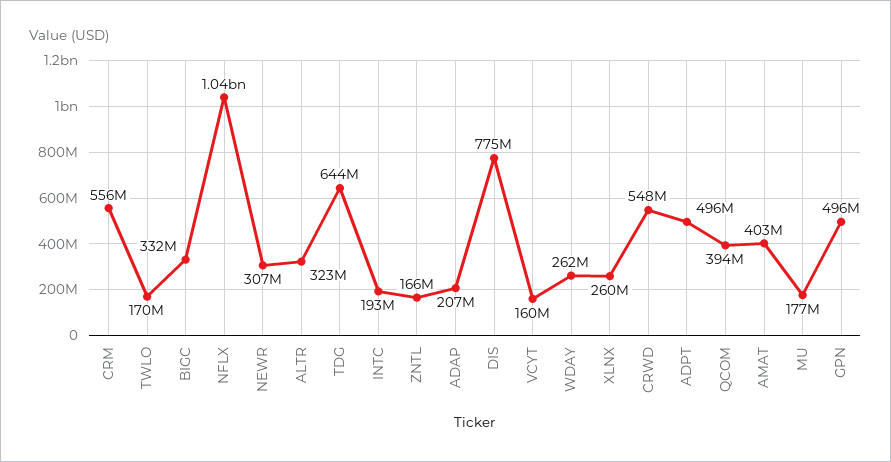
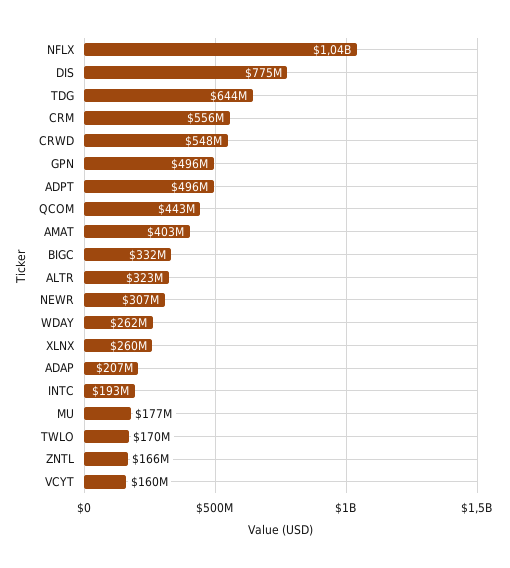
  {
    "CRM": 556000000,
    "TWLO": 170000000,
    "BIGC": 332000000,
    "NFLX": 1040000000,
    "NEWR": 307000000,
    "ALTR": 323000000,
    "TDG": 644000000,
    "INTC": 193000000,
    "ZNTL": 166000000,
    "ADAP": 207000000,
    "DIS": 775000000,
    "VCYT": 160000000,
    "WDAY": 262000000,
    "XLNX": 260000000,
    "CRWD": 548000000,
    "ADPT": 496000000,
-   "QCOM": 394000000,
+   "QCOM": 443000000,
    "AMAT": 403000000,
    "MU": 177000000,
    "GPN": 496000000
  }

